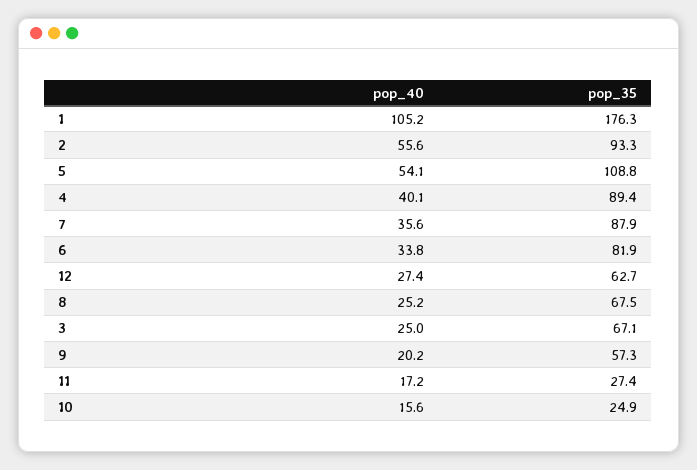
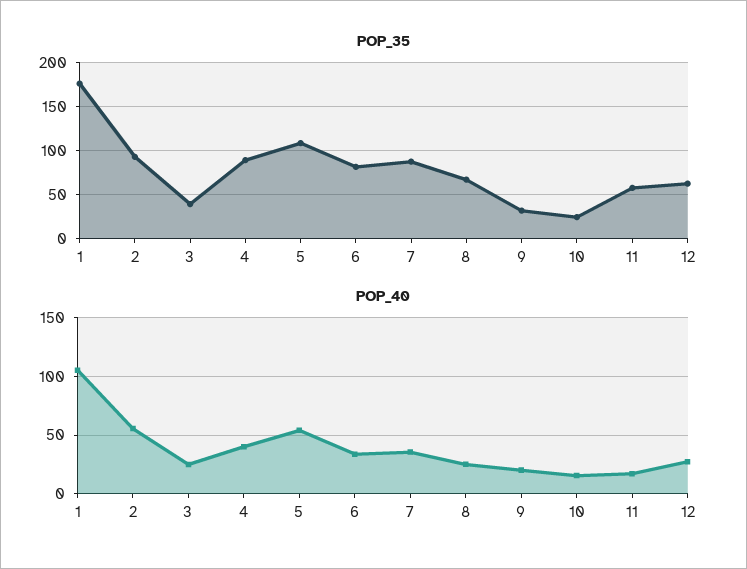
  {
    "pop_40": {
      "1": 105.2,
      "2": 55.6,
      "5": 54.1,
      "4": 40.1,
      "7": 35.6,
      "6": 33.8,
      "12": 27.4,
      "8": 25.2,
      "3": 25,
      "9": 20.2,
      "11": 17.2,
      "10": 15.6
    },
    "pop_35": {
      "1": 176.3,
      "2": 93.3,
      "5": 108.8,
      "4": 89.4,
      "7": 87.9,
      "6": 81.9,
      "12": 62.7,
      "8": 67.5,
-     "3": 67.1,
+     "3": 40,
-     "9": 57.3,
+     "9": 30,
-     "11": 27.4,
+     "11": 60,
      "10": 24.9
    }
  }

